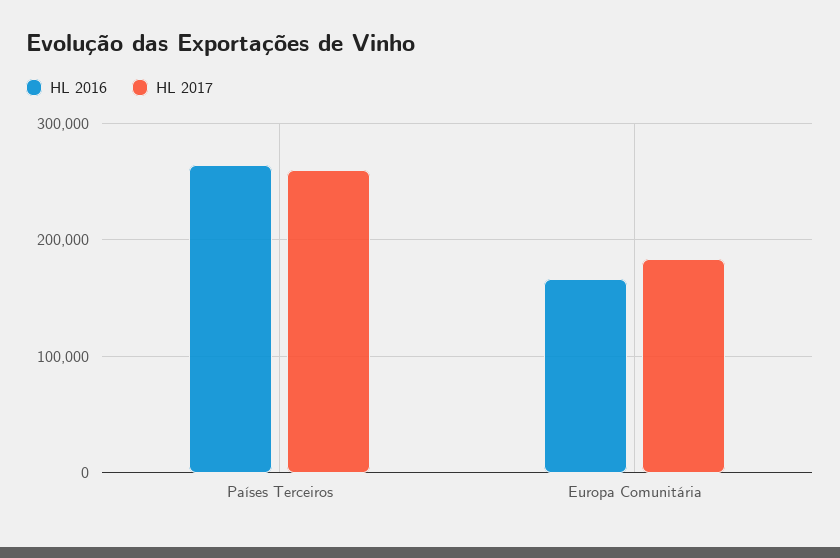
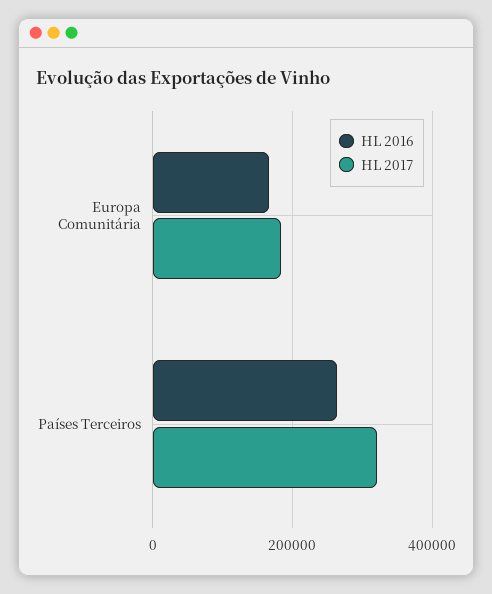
  {
    "HL 2016": {
      "Países Terceiros": 260000,
      "Europa Comunitária": 170000
    },
    "HL 2017": {
-     "Países Terceiros": 260000,
+     "Países Terceiros": 320000,
      "Europa Comunitária": 180000
    }
  }

